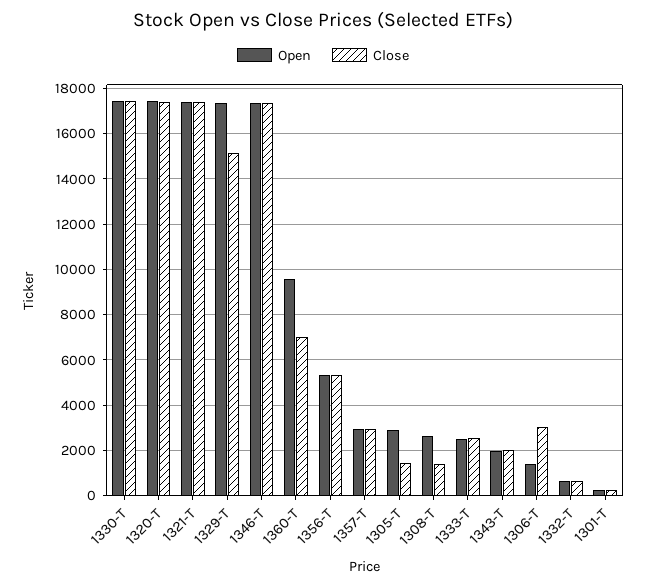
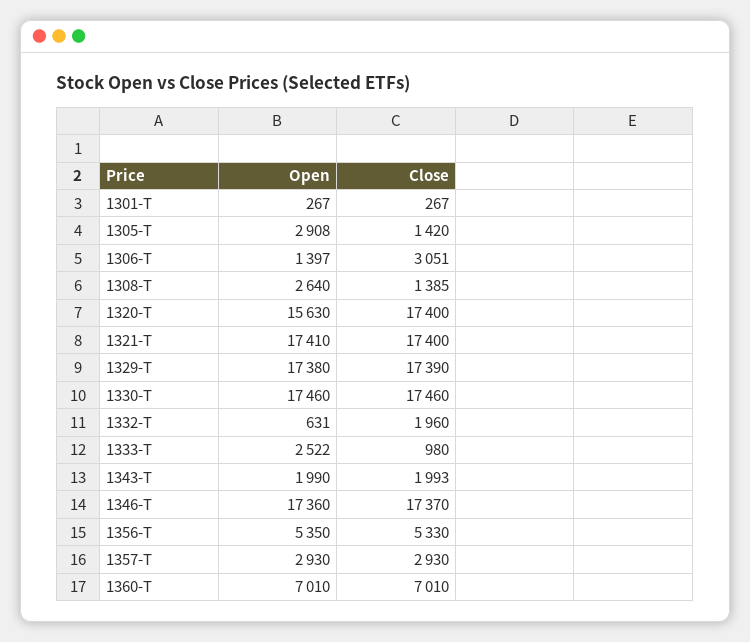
  {
    "Open": {
      "1330-T": 17460,
-     "1320-T": 17500,
+     "1320-T": 15630,
      "1321-T": 17410,
      "1329-T": 17380,
      "1346-T": 17360,
-     "1360-T": 9500,
+     "1360-T": 7010,
      "1356-T": 5350,
      "1357-T": 2930,
      "1305-T": 2908,
      "1308-T": 2640,
      "1333-T": 2522,
      "1343-T": 1990,
      "1306-T": 1397,
      "1332-T": 631,
      "1301-T": 267
    },
    "Close": {
      "1330-T": 17460,
      "1320-T": 17400,
      "1321-T": 17400,
-     "1329-T": 15000,
+     "1329-T": 17390,
      "1346-T": 17370,
      "1360-T": 7010,
      "1356-T": 5330,
      "1357-T": 2930,
      "1305-T": 1420,
      "1308-T": 1385,
-     "1333-T": 2500,
+     "1333-T": 980,
      "1343-T": 1993,
      "1306-T": 3051,
-     "1332-T": 500,
+     "1332-T": 1960,
      "1301-T": 267
    }
  }

